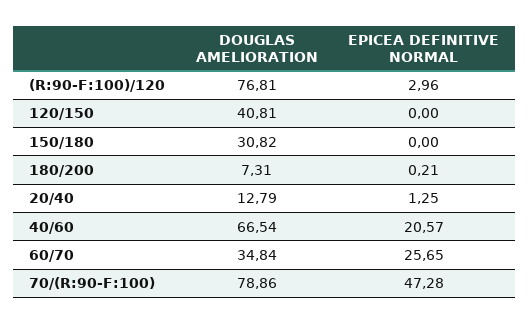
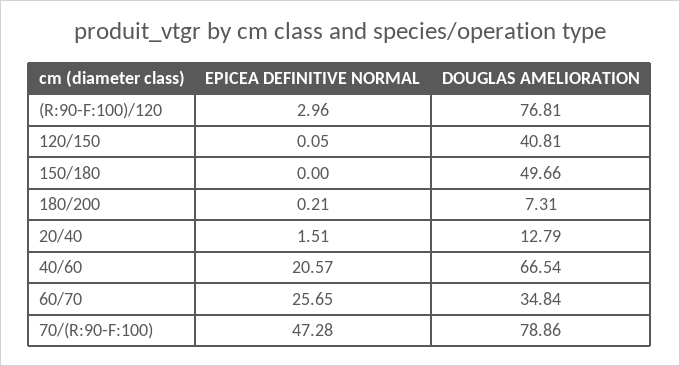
  {
    "DOUGLAS AMELIORATION": {
      "(R:90-F:100)/120": 76.81,
      "120/150": 40.81,
-     "150/180": 30.82,
+     "150/180": 49.66,
      "180/200": 7.31,
      "20/40": 12.79,
      "40/60": 66.54,
      "60/70": 34.84,
      "70/(R:90-F:100)": 78.86
    },
    "EPICEA DEFINITIVE NORMAL": {
      "(R:90-F:100)/120": 2.96,
-     "120/150": 0,
+     "120/150": 0.05,
      "150/180": 0,
      "180/200": 0.21,
-     "20/40": 1.25,
+     "20/40": 1.51,
      "40/60": 20.57,
      "60/70": 25.65,
      "70/(R:90-F:100)": 47.28
    }
  }

